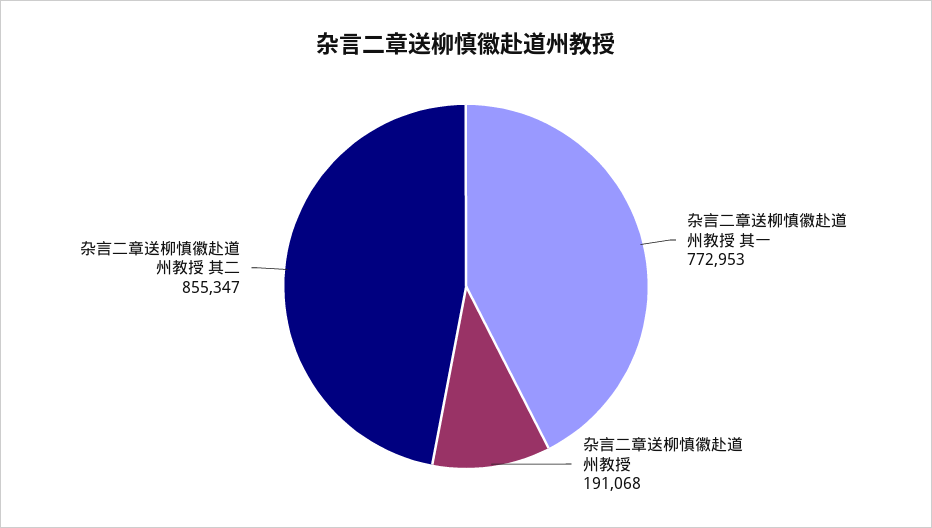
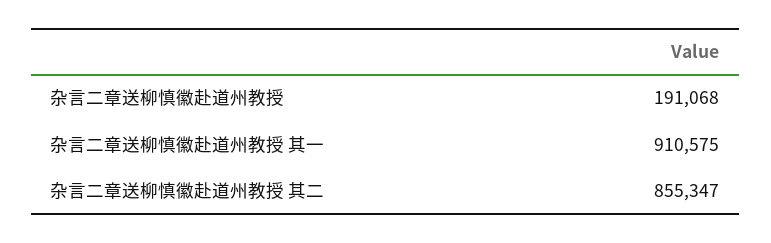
  {
-   "杂言二章送柳慎徽赴道州教授 其一": 772953,
+   "杂言二章送柳慎徽赴道州教授 其一": 910575,
    "杂言二章送柳慎徽赴道州教授": 191068,
    "杂言二章送柳慎徽赴道州教授 其二": 855347
  }

